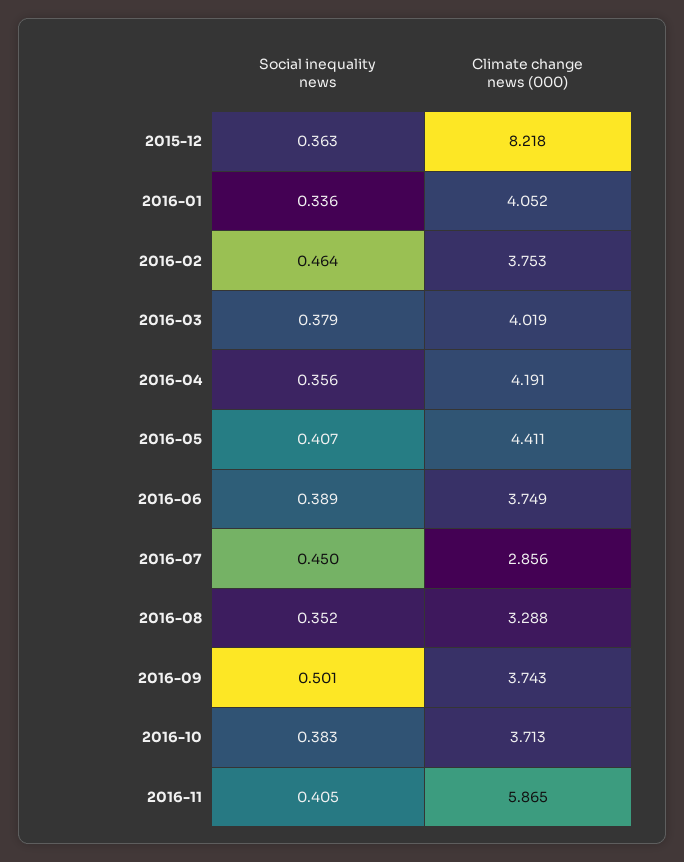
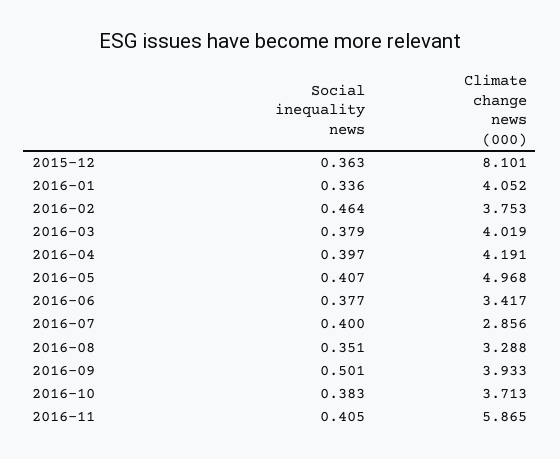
  {
    "Social inequality news": {
      "2015-12": 0.363,
      "2016-01": 0.336,
      "2016-02": 0.464,
      "2016-03": 0.379,
-     "2016-04": 0.356,
+     "2016-04": 0.397,
      "2016-05": 0.407,
-     "2016-06": 0.389,
+     "2016-06": 0.377,
-     "2016-07": 0.45,
+     "2016-07": 0.4,
-     "2016-08": 0.352,
+     "2016-08": 0.351,
      "2016-09": 0.501,
      "2016-10": 0.383,
      "2016-11": 0.405
    },
    "Climate change news (000)": {
-     "2015-12": 8.218,
+     "2015-12": 8.101,
      "2016-01": 4.052,
      "2016-02": 3.753,
      "2016-03": 4.019,
      "2016-04": 4.191,
-     "2016-05": 4.411,
+     "2016-05": 4.968,
-     "2016-06": 3.749,
+     "2016-06": 3.417,
      "2016-07": 2.856,
      "2016-08": 3.288,
-     "2016-09": 3.743,
+     "2016-09": 3.933,
      "2016-10": 3.713,
      "2016-11": 5.865
    }
  }

